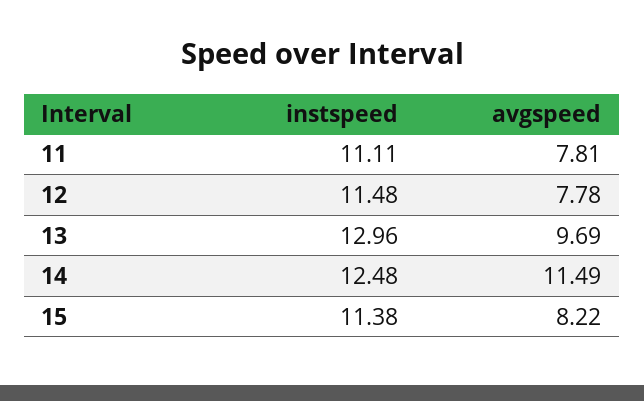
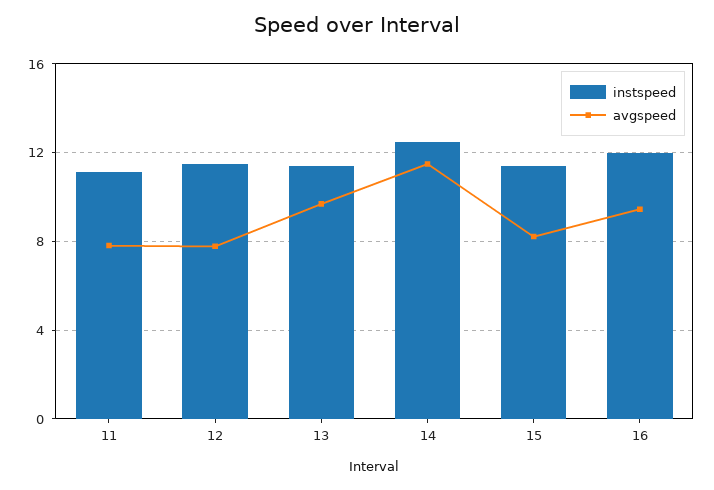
  {
    "instspeed": {
      "11": 11.11,
      "12": 11.48,
-     "13": 12.96,
+     "13": 11.5,
      "14": 12.48,
-     "15": 11.38
+     "15": 11.38,
+     "16": 12
    },
    "avgspeed": {
      "11": 7.81,
      "12": 7.78,
      "13": 9.69,
      "14": 11.49,
-     "15": 8.22
+     "15": 8.22,
+     "16": 9.5
    }
  }

